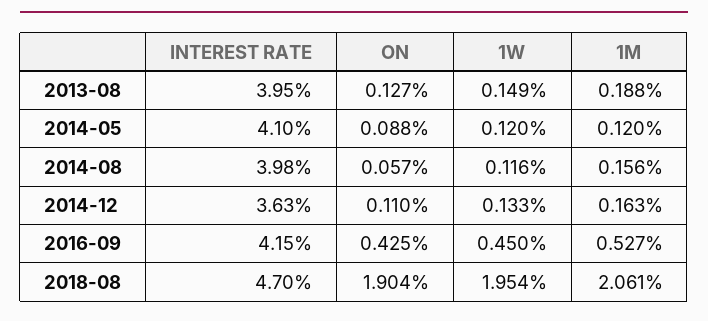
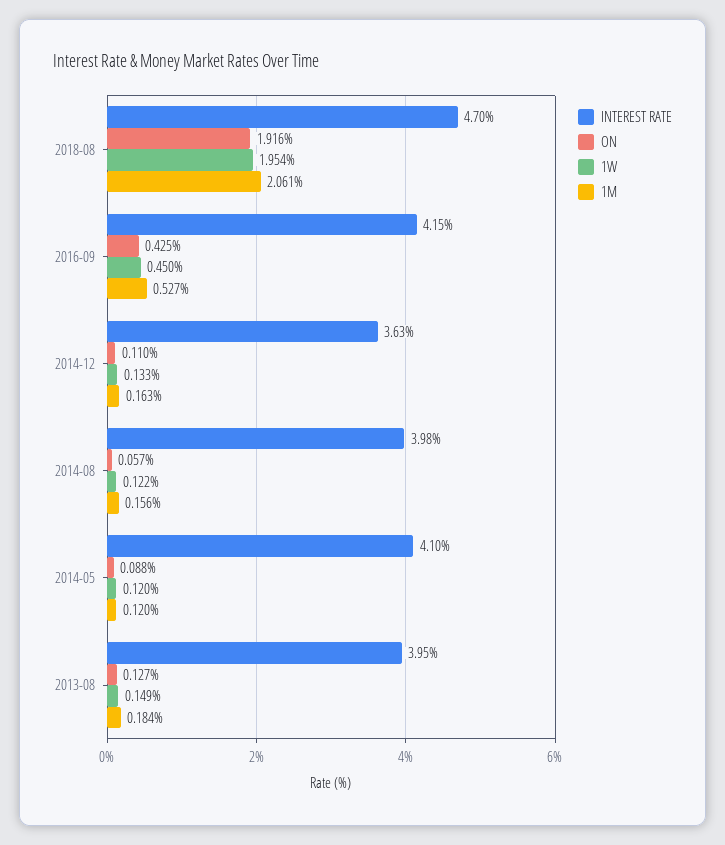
  {
    "INTEREST RATE": {
      "2013-08": 3.95,
      "2014-05": 4.1,
      "2014-08": 3.98,
      "2014-12": 3.63,
      "2016-09": 4.15,
      "2018-08": 4.7
    },
    "ON": {
      "2013-08": 0.127,
      "2014-05": 0.088,
      "2014-08": 0.057,
      "2014-12": 0.11,
      "2016-09": 0.425,
-     "2018-08": 1.904
+     "2018-08": 1.916
    },
    "1W": {
      "2013-08": 0.149,
      "2014-05": 0.12,
-     "2014-08": 0.116,
+     "2014-08": 0.122,
      "2014-12": 0.133,
      "2016-09": 0.45,
      "2018-08": 1.954
    },
    "1M": {
-     "2013-08": 0.188,
+     "2013-08": 0.184,
      "2014-05": 0.12,
      "2014-08": 0.156,
      "2014-12": 0.163,
      "2016-09": 0.527,
      "2018-08": 2.061
    }
  }

